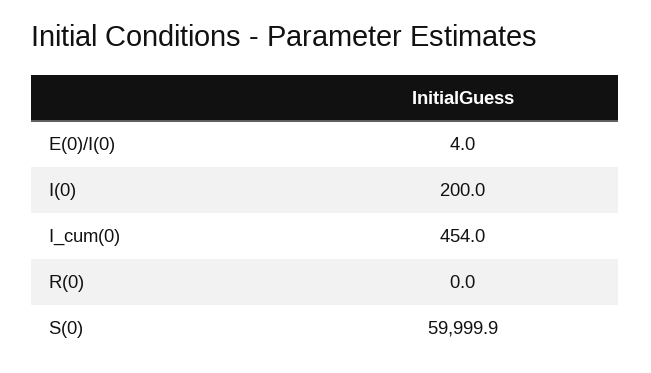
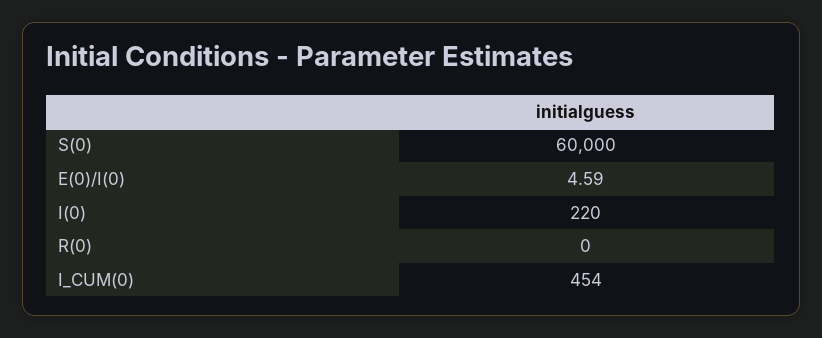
  {
-   "E(0)/I(0)": 4,
+   "E(0)/I(0)": 4.59,
-   "I(0)": 200,
+   "I(0)": 220,
    "I_cum(0)": 454,
    "R(0)": 0,
-   "S(0)": 59999.9
+   "S(0)": 60000
  }

